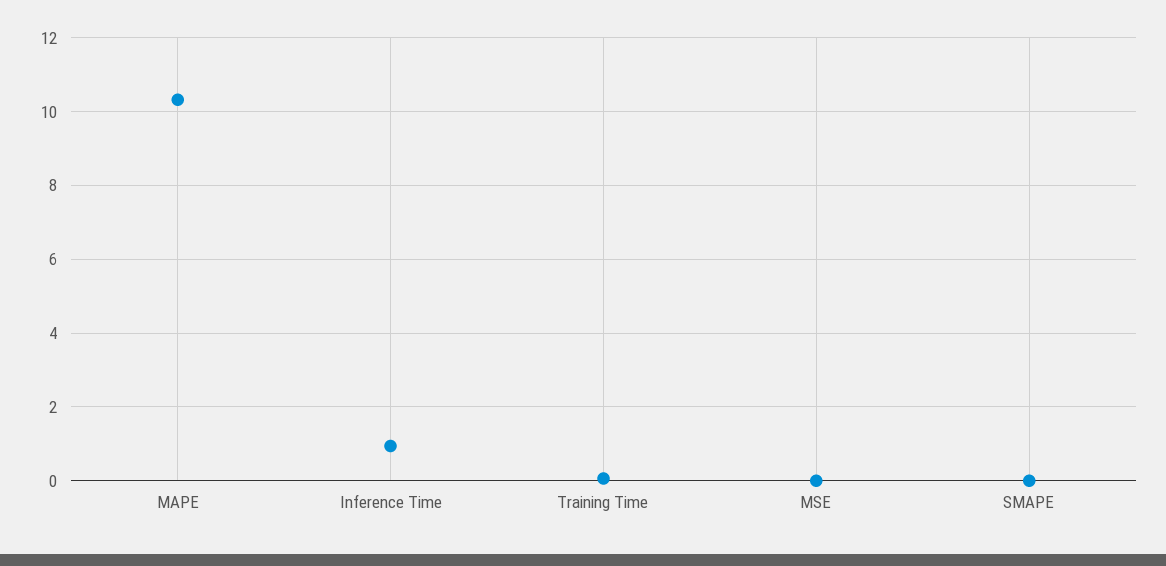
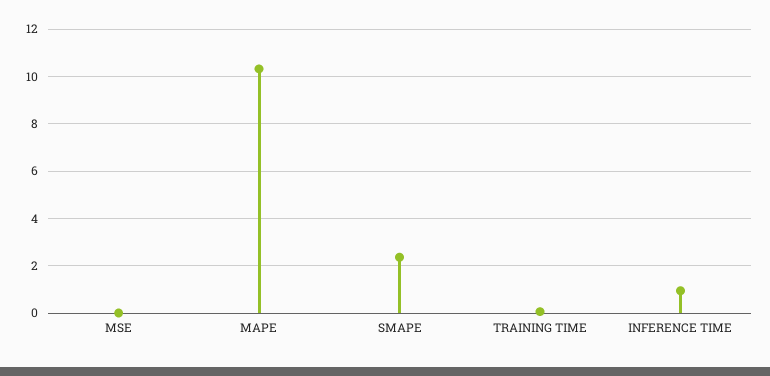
  {
    "MAPE": 10.4,
    "Inference Time": 1,
    "Training Time": 0,
    "MSE": 0,
-   "SMAPE": 0
+   "SMAPE": 2.5
  }

